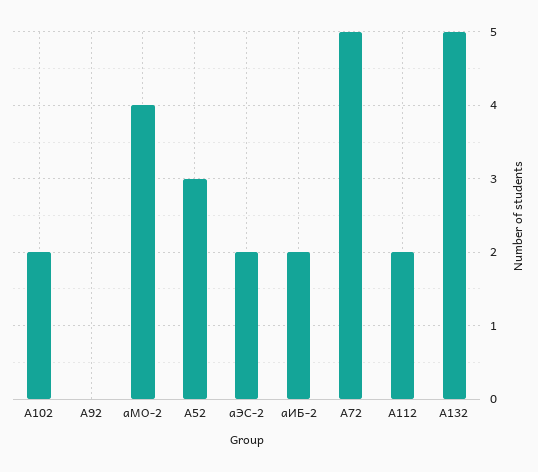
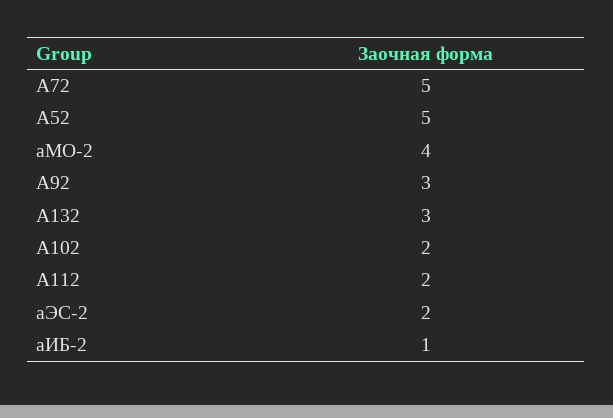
  {
    "А102": 2,
-   "А92": 0,
+   "А92": 3,
    "аМО-2": 4,
-   "А52": 3,
+   "А52": 5,
    "аЭС-2": 2,
-   "аИБ-2": 2,
+   "аИБ-2": 1,
    "А72": 5,
    "А112": 2,
-   "А132": 5
+   "А132": 3
  }

